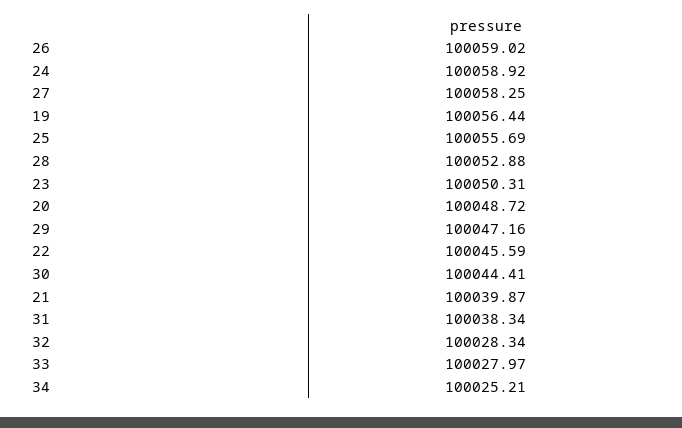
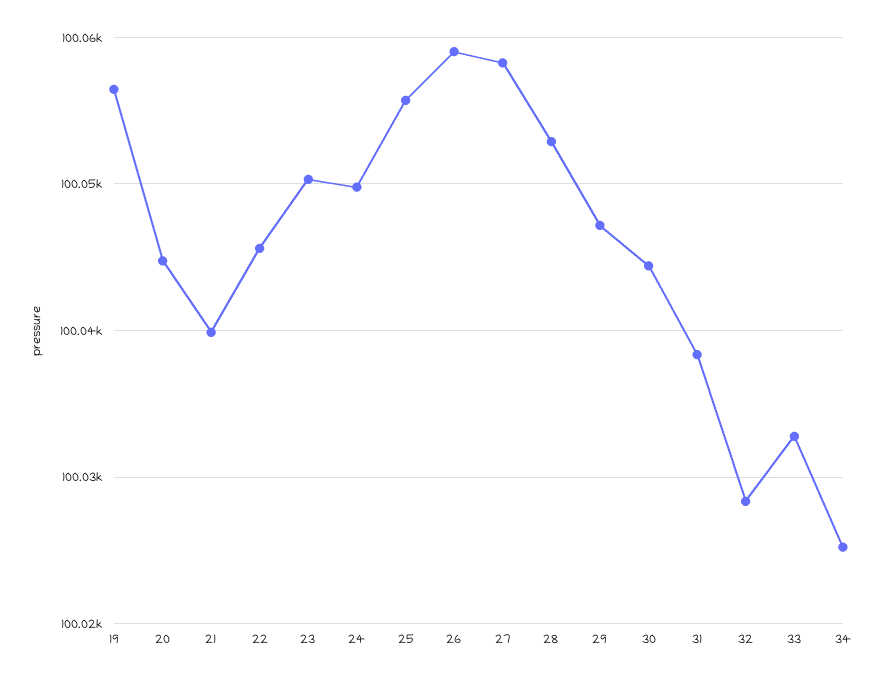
  {
    "26": 100059.02,
-   "24": 100058.92,
+   "24": 100050,
    "27": 100058.25,
    "19": 100056.44,
    "25": 100055.69,
    "28": 100052.88,
    "23": 100050.31,
-   "20": 100048.72,
+   "20": 100045,
    "29": 100047.16,
    "22": 100045.59,
    "30": 100044.41,
    "21": 100039.87,
    "31": 100038.34,
    "32": 100028.34,
-   "33": 100027.97,
+   "33": 100033,
    "34": 100025.21
  }

